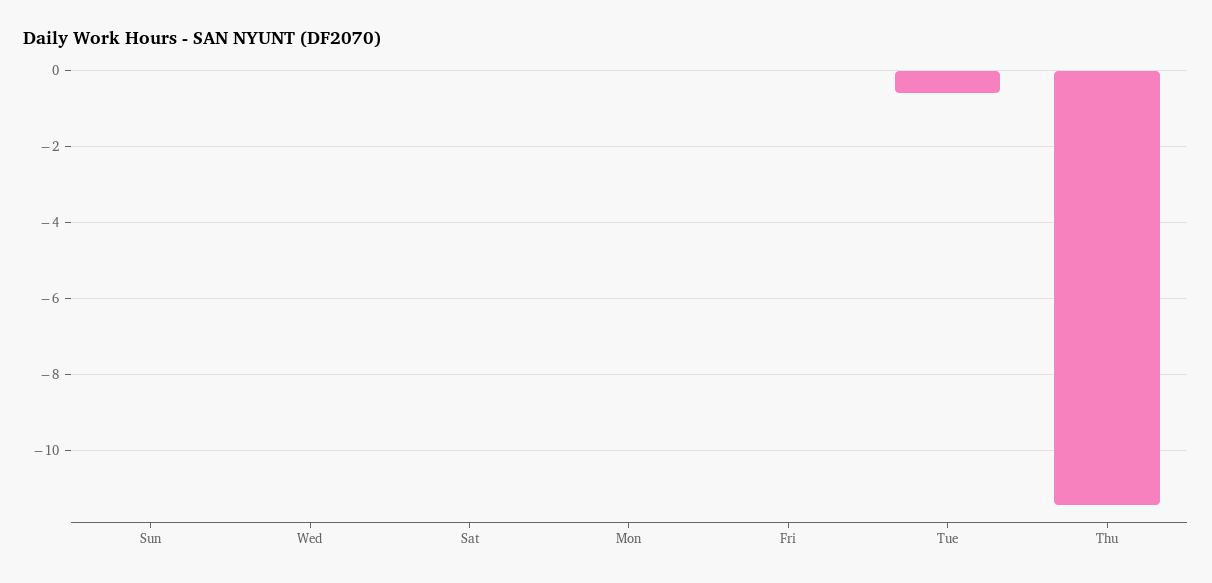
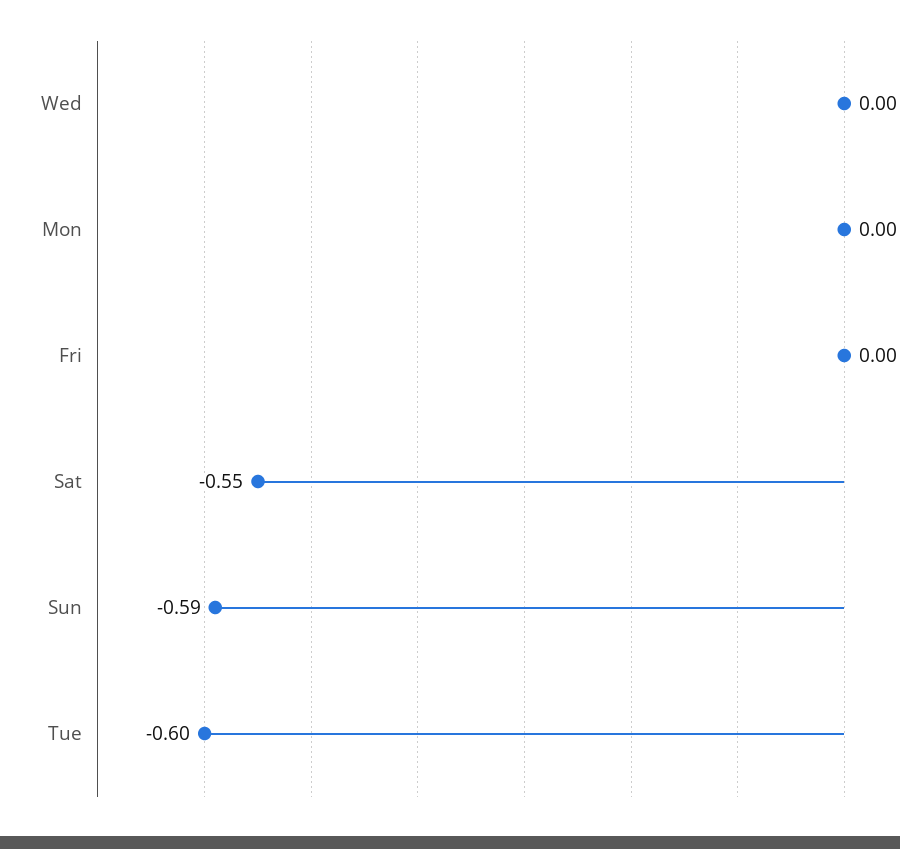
  {
-   "Sun": 0,
+   "Sun": -0.59,
    "Wed": 0,
-   "Sat": 0,
+   "Sat": -0.55,
    "Mon": 0,
    "Fri": 0,
-   "Tue": -0.6,
+   "Tue": -0.6
-   "Thu": -11.4
  }

